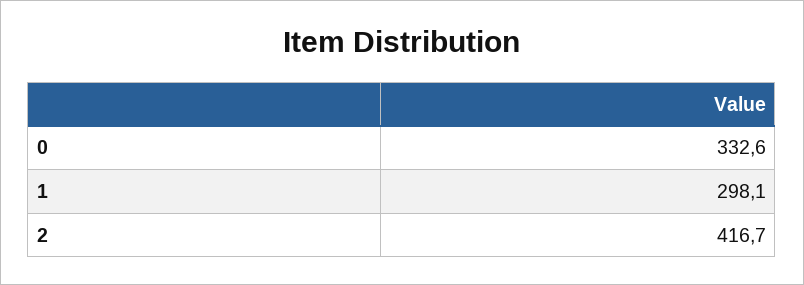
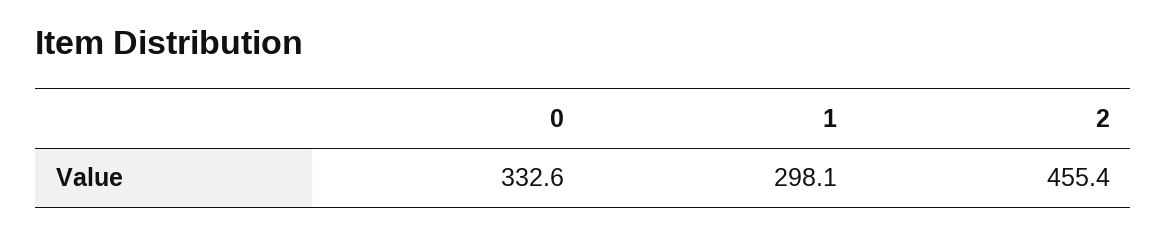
  {
    "0": 332.6,
    "1": 298.1,
-   "2": 416.7
+   "2": 455.4
  }

